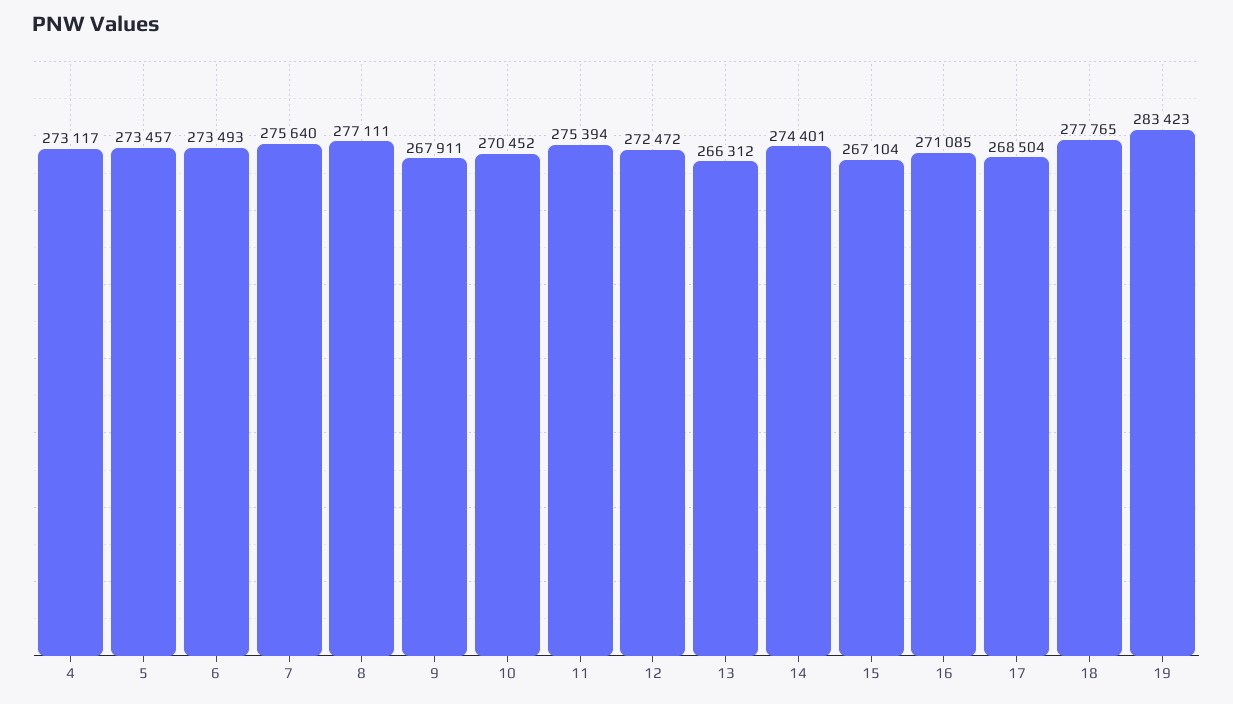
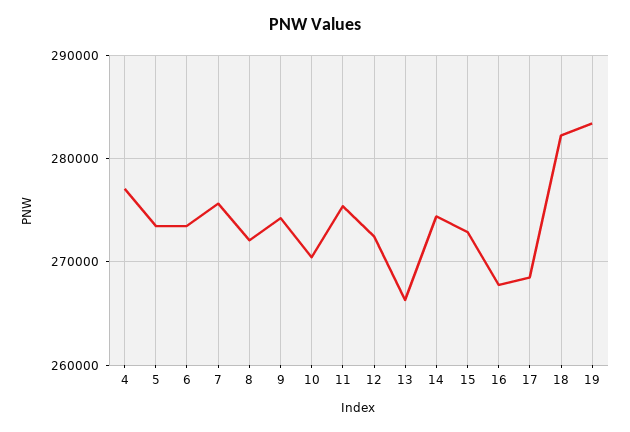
  {
-   "4": 273117,
+   "4": 277000,
    "5": 273457,
    "6": 273493,
    "7": 275640,
-   "8": 277111,
+   "8": 272000,
-   "9": 267911,
+   "9": 274000,
    "10": 270452,
    "11": 275394,
    "12": 272472,
    "13": 266312,
    "14": 274401,
-   "15": 267104,
+   "15": 273000,
-   "16": 271085,
+   "16": 268000,
    "17": 268504,
-   "18": 277765,
+   "18": 282000,
    "19": 283423
  }

